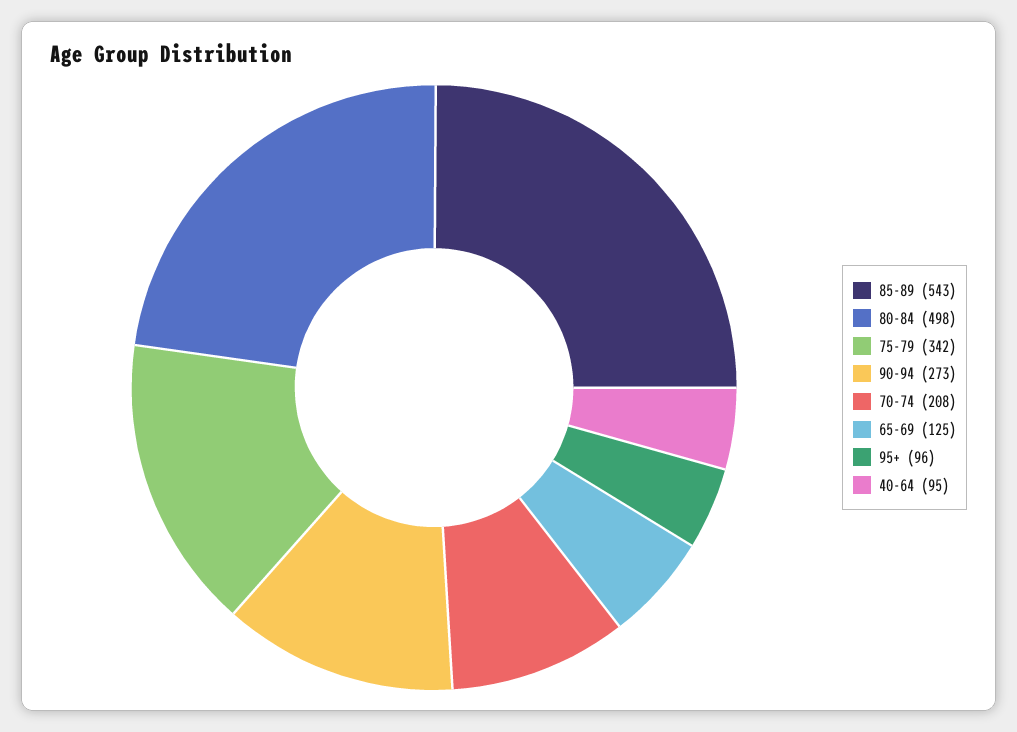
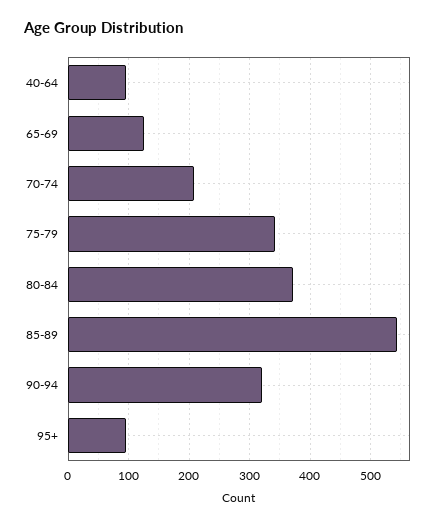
  {
    "85-89": 543,
-   "80-84": 498,
+   "80-84": 370,
    "75-79": 342,
-   "90-94": 273,
+   "90-94": 320,
    "70-74": 208,
    "65-69": 125,
    "95+": 96,
    "40-64": 95
  }

